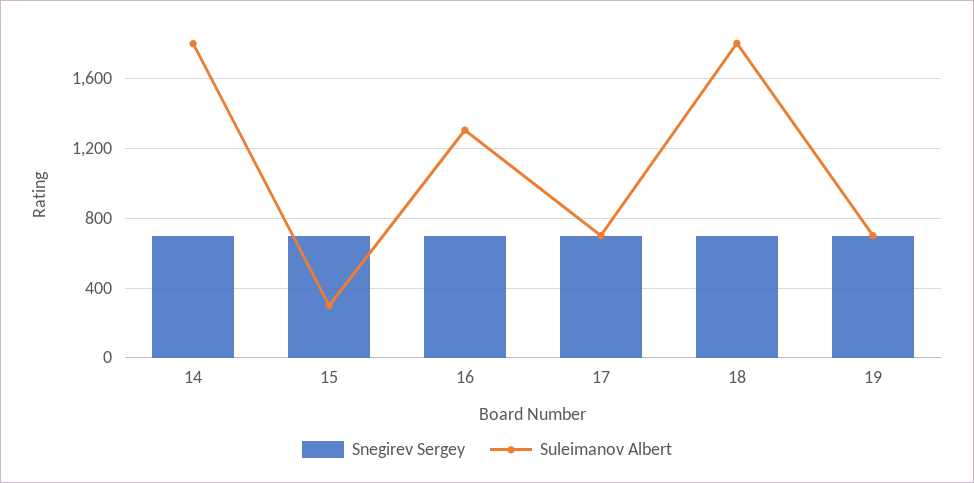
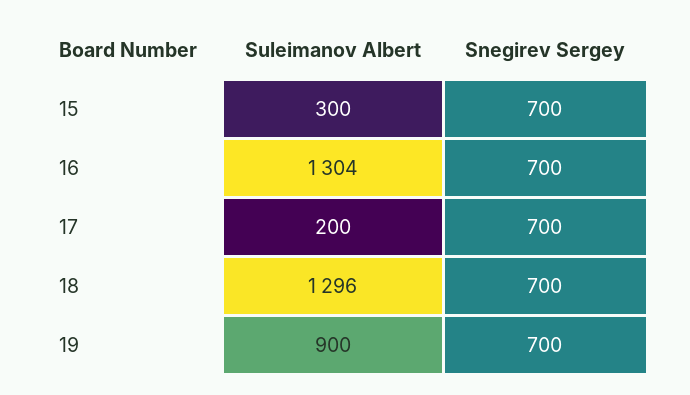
  {
    "Snegirev Sergey": {
-     "14": 700,
      "15": 700,
      "16": 700,
      "17": 700,
      "18": 700,
      "19": 700
    },
    "Suleimanov Albert": {
-     "14": 1800,
      "15": 300,
      "16": 1304,
-     "17": 700,
+     "17": 200,
-     "18": 1800,
+     "18": 1296,
-     "19": 700
+     "19": 900
    }
  }

